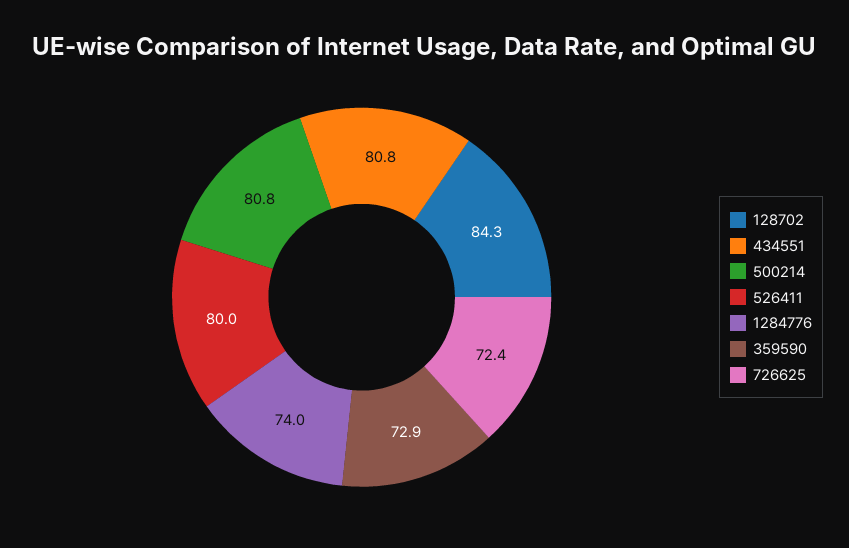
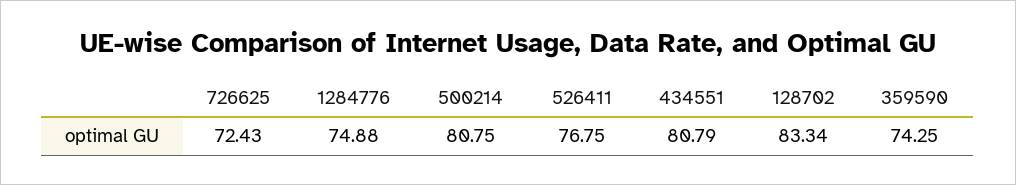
  {
-   "128702": 84.3,
+   "128702": 83.34,
    "434551": 80.79,
    "500214": 80.75,
-   "526411": 80,
+   "526411": 76.75,
-   "1284776": 74,
+   "1284776": 74.88,
-   "359590": 72.9,
+   "359590": 74.25,
    "726625": 72.43
  }

